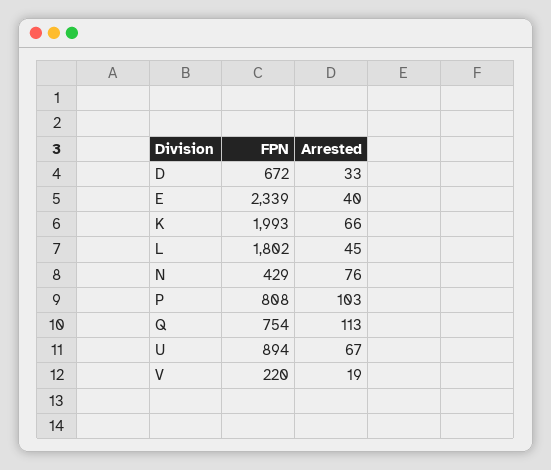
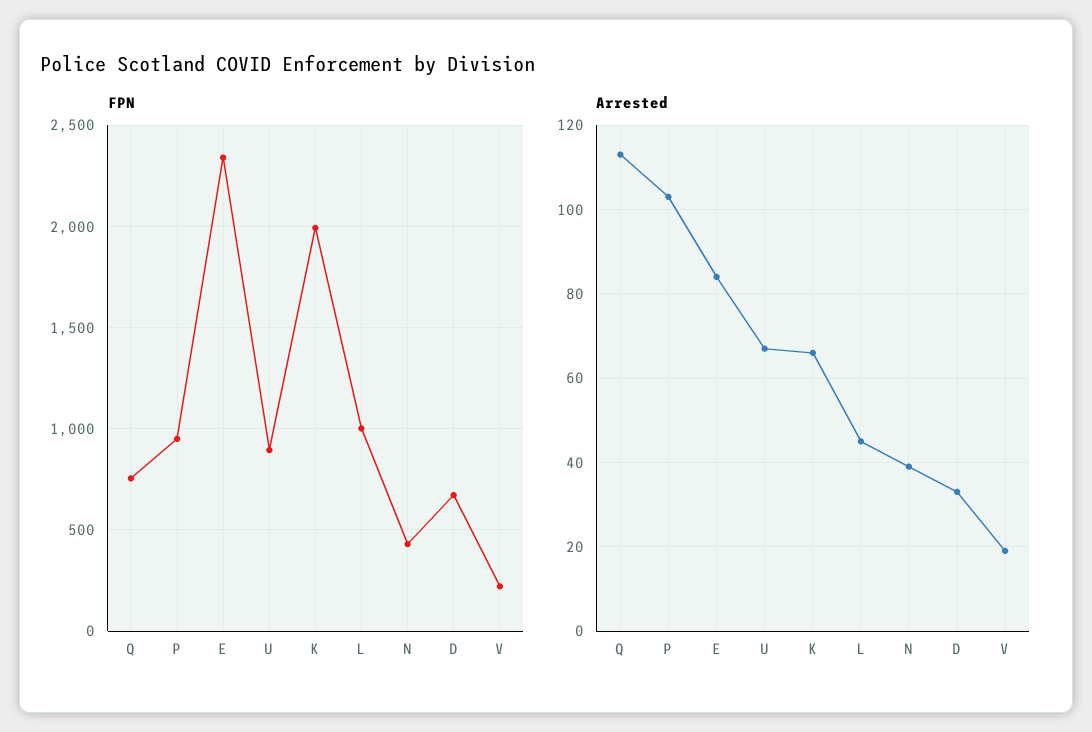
  {
    "FPN": {
      "D": 672,
      "E": 2339,
      "K": 1993,
-     "L": 1802,
+     "L": 1000,
      "N": 429,
-     "P": 808,
+     "P": 950,
      "Q": 754,
      "U": 894,
      "V": 220
    },
    "Arrested": {
      "D": 33,
-     "E": 40,
+     "E": 85,
      "K": 66,
      "L": 45,
-     "N": 76,
+     "N": 40,
      "P": 103,
      "Q": 113,
      "U": 67,
      "V": 19
    }
  }

